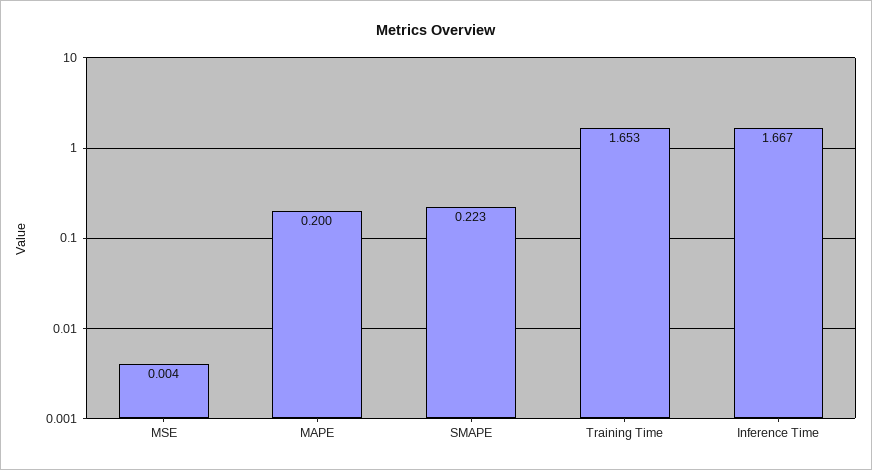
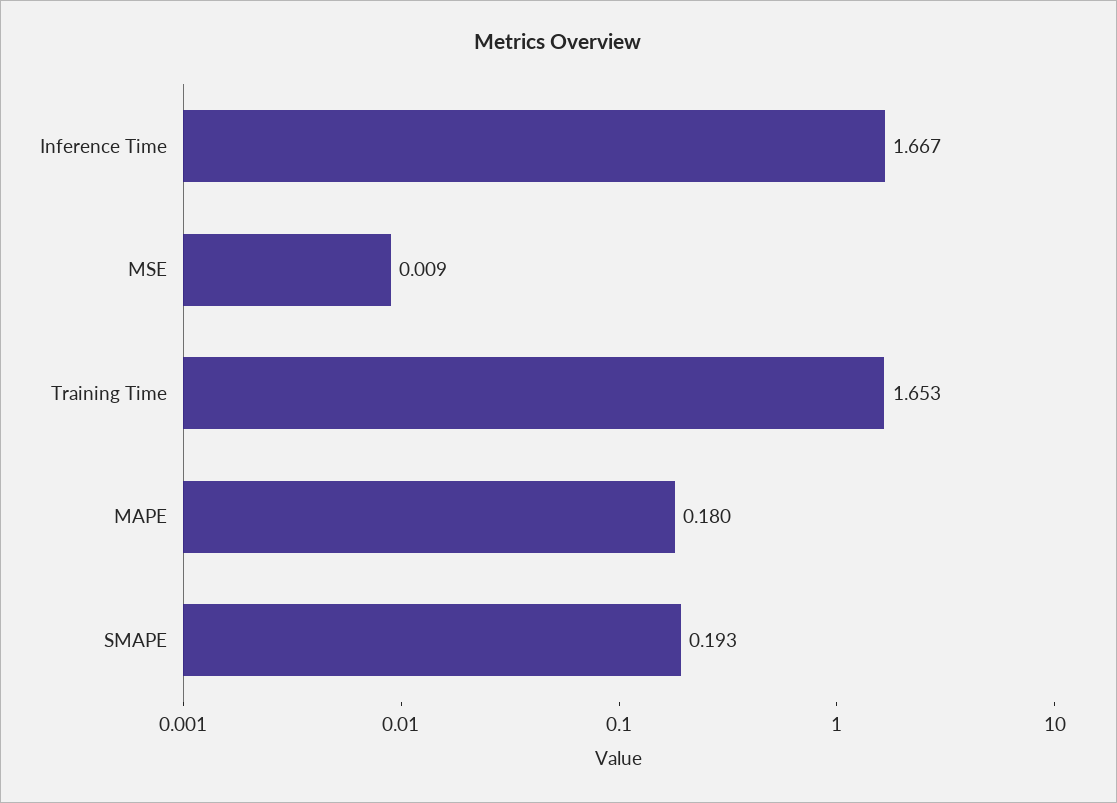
  {
-   "MSE": 0.004,
+   "MSE": 0.009,
-   "MAPE": 0.2,
+   "MAPE": 0.18,
-   "SMAPE": 0.223,
+   "SMAPE": 0.193,
    "Training Time": 1.653,
    "Inference Time": 1.667
  }

